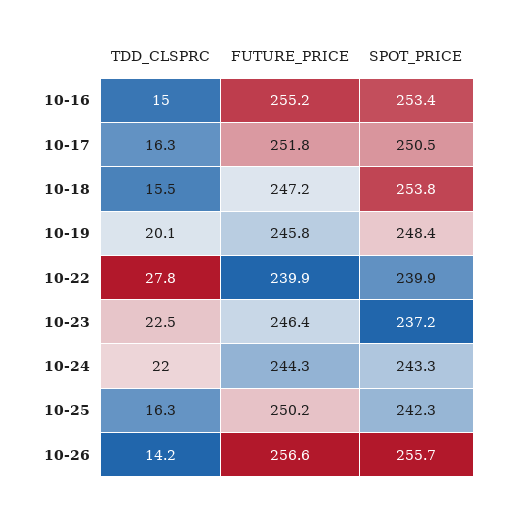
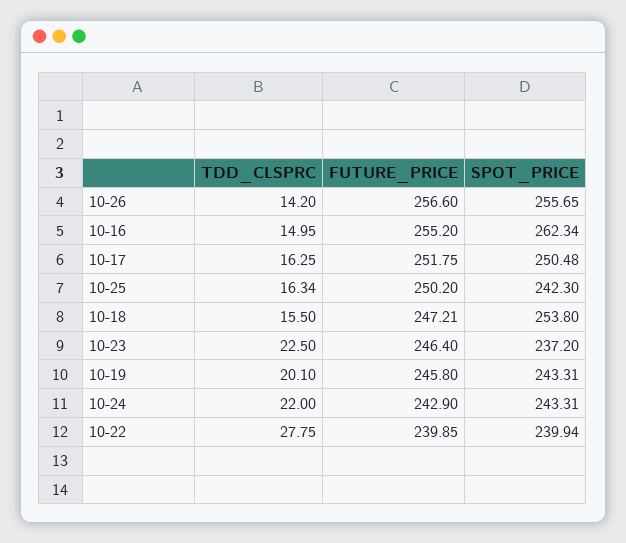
  {
    "TDD_CLSPRC": {
      "10-16": 14.95,
      "10-17": 16.25,
      "10-18": 15.5,
      "10-19": 20.1,
      "10-22": 27.75,
      "10-23": 22.5,
      "10-24": 22,
      "10-25": 16.34,
      "10-26": 14.2
    },
    "FUTURE_PRICE": {
      "10-16": 255.2,
      "10-17": 251.75,
      "10-18": 247.21,
      "10-19": 245.8,
      "10-22": 239.85,
      "10-23": 246.4,
-     "10-24": 244.3,
+     "10-24": 242.9,
      "10-25": 250.2,
      "10-26": 256.6
    },
    "SPOT_PRICE": {
-     "10-16": 253.4,
+     "10-16": 262.34,
      "10-17": 250.48,
      "10-18": 253.8,
-     "10-19": 248.4,
+     "10-19": 243.31,
      "10-22": 239.94,
      "10-23": 237.2,
      "10-24": 243.31,
      "10-25": 242.3,
      "10-26": 255.65
    }
  }

